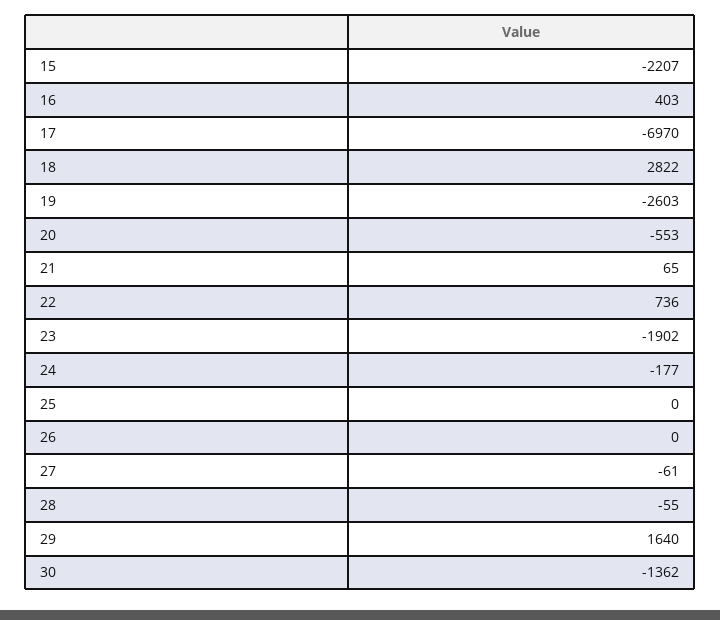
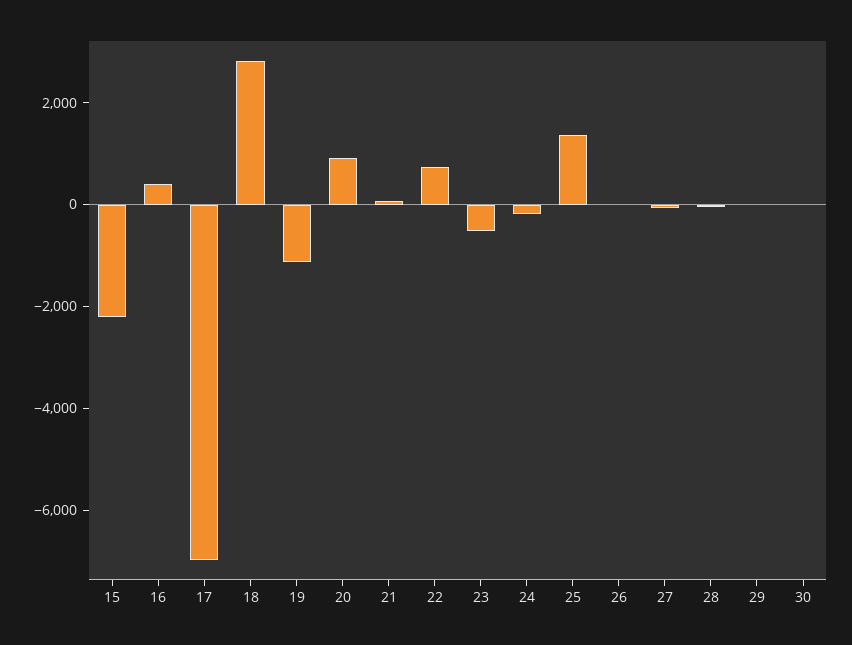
  {
    "15": -2207,
    "16": 403,
    "17": -6970,
    "18": 2822,
-   "19": -2603,
+   "19": -1000,
-   "20": -553,
+   "20": 1000,
    "21": 65,
    "22": 736,
-   "23": -1902,
+   "23": -500,
    "24": -177,
-   "25": 0,
+   "25": 1500,
    "26": 0,
    "27": -61,
    "28": -55,
-   "29": 1640,
+   "29": 0,
-   "30": -1362
+   "30": 0
  }

